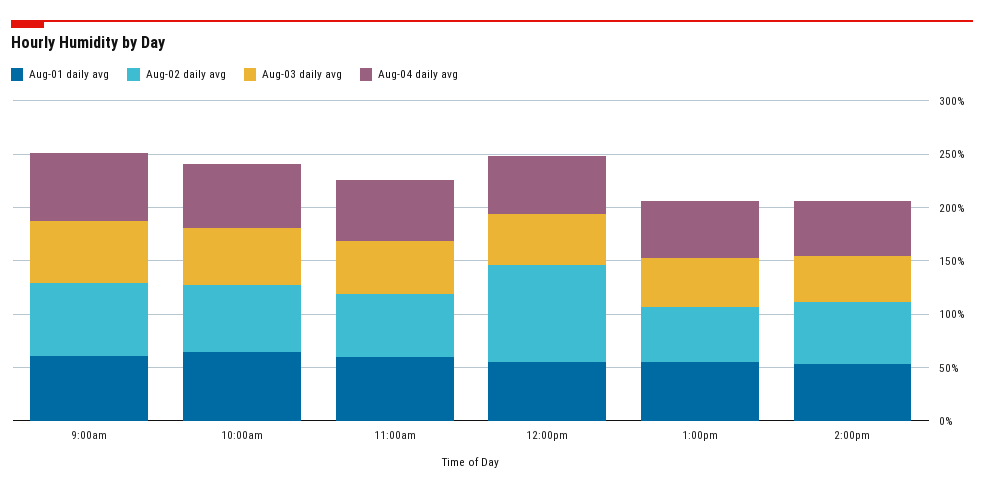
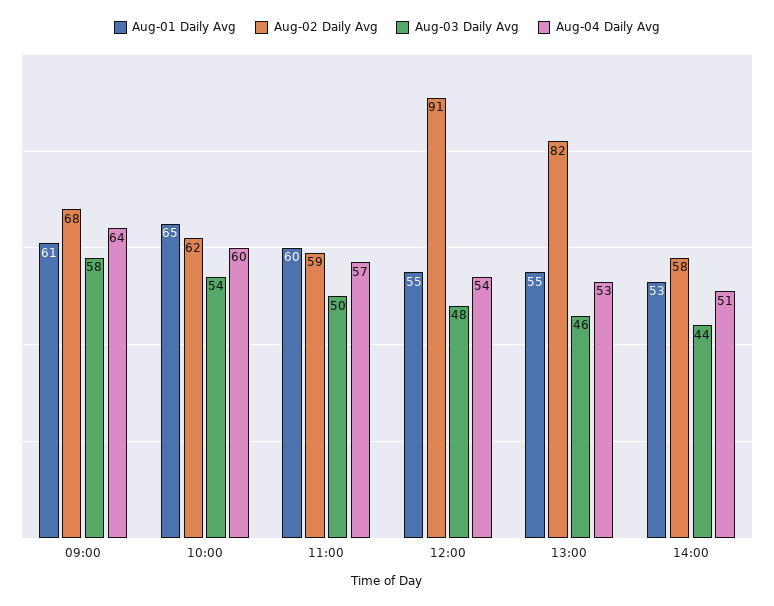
  {
    "Aug-01 daily avg": {
      "9:00am": 61,
      "10:00am": 65,
      "11:00am": 60,
      "12:00pm": 55,
      "1:00pm": 55,
      "2:00pm": 53
    },
    "Aug-02 daily avg": {
      "9:00am": 68,
      "10:00am": 62,
      "11:00am": 59,
      "12:00pm": 91,
-     "1:00pm": 50,
+     "1:00pm": 82,
      "2:00pm": 58
    },
    "Aug-03 daily avg": {
      "9:00am": 58,
      "10:00am": 54,
      "11:00am": 50,
      "12:00pm": 48,
      "1:00pm": 46,
      "2:00pm": 44
    },
    "Aug-04 daily avg": {
      "9:00am": 64,
      "10:00am": 60,
      "11:00am": 57,
      "12:00pm": 54,
      "1:00pm": 53,
      "2:00pm": 51
    }
  }

